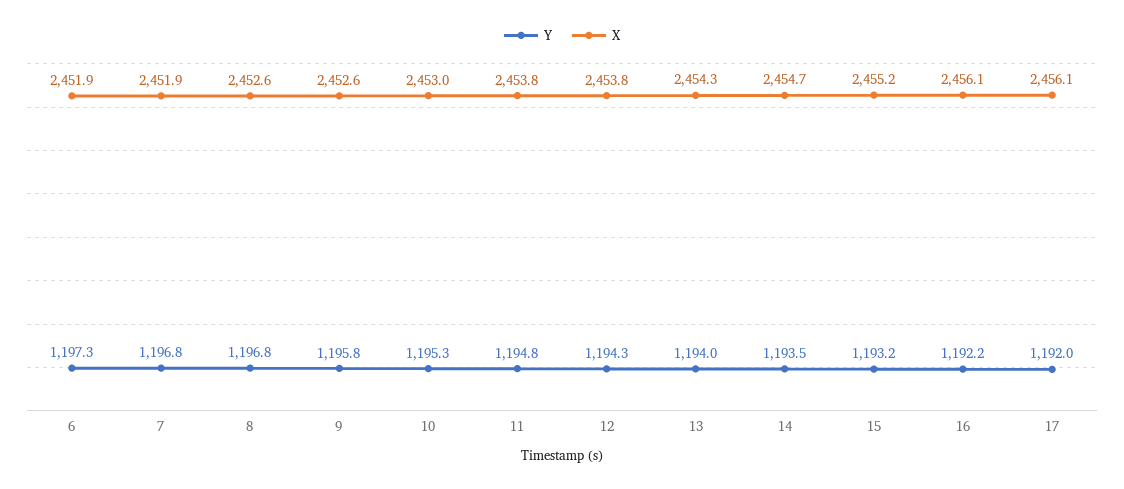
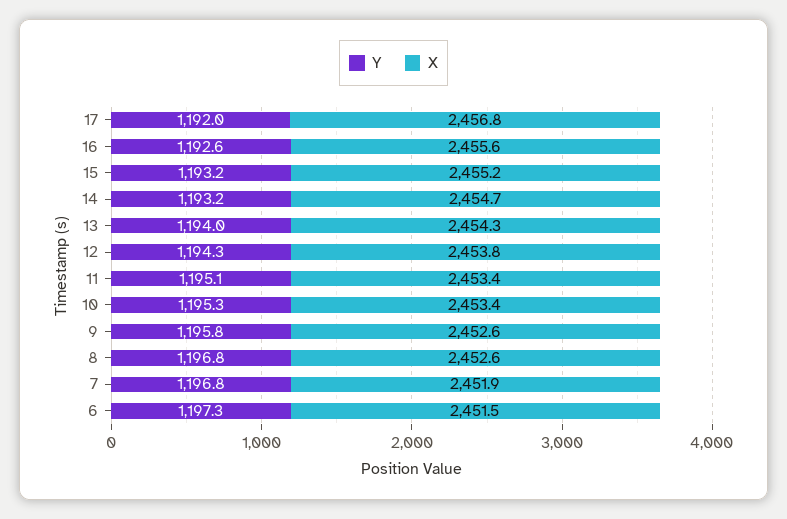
  {
    "Y": {
      "6": 1197.3,
      "7": 1196.8,
      "8": 1196.8,
      "9": 1195.8,
      "10": 1195.3,
-     "11": 1194.8,
+     "11": 1195.1,
      "12": 1194.3,
      "13": 1194,
-     "14": 1193.5,
+     "14": 1193.2,
      "15": 1193.2,
-     "16": 1192.2,
+     "16": 1192.6,
      "17": 1192
    },
    "X": {
-     "6": 2451.9,
+     "6": 2451.5,
      "7": 2451.9,
      "8": 2452.6,
      "9": 2452.6,
-     "10": 2453,
+     "10": 2453.4,
-     "11": 2453.8,
+     "11": 2453.4,
      "12": 2453.8,
      "13": 2454.3,
      "14": 2454.7,
      "15": 2455.2,
-     "16": 2456.1,
+     "16": 2455.6,
-     "17": 2456.1
+     "17": 2456.8
    }
  }

